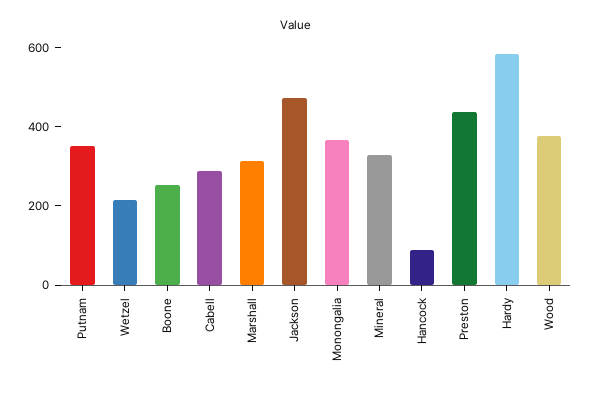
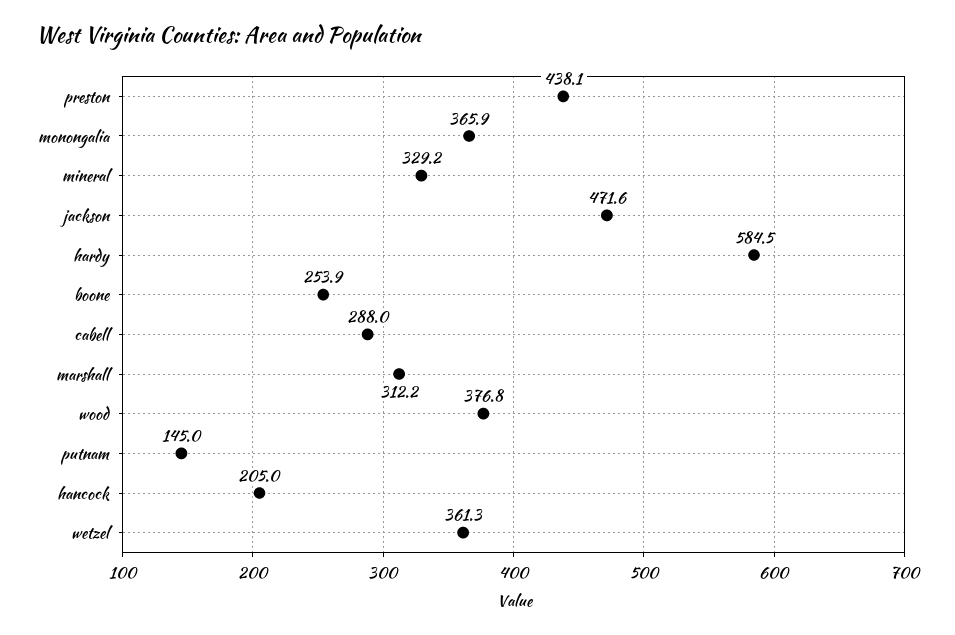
  {
-   "Putnam": 350,
+   "Putnam": 145,
-   "Wetzel": 200,
+   "Wetzel": 361.3,
    "Boone": 253.9,
    "Cabell": 288,
    "Marshall": 312.2,
    "Jackson": 471.6,
    "Monongalia": 365.9,
    "Mineral": 329.2,
-   "Hancock": 100,
+   "Hancock": 205,
    "Preston": 438.1,
    "Hardy": 584.5,
    "Wood": 376.8
  }

